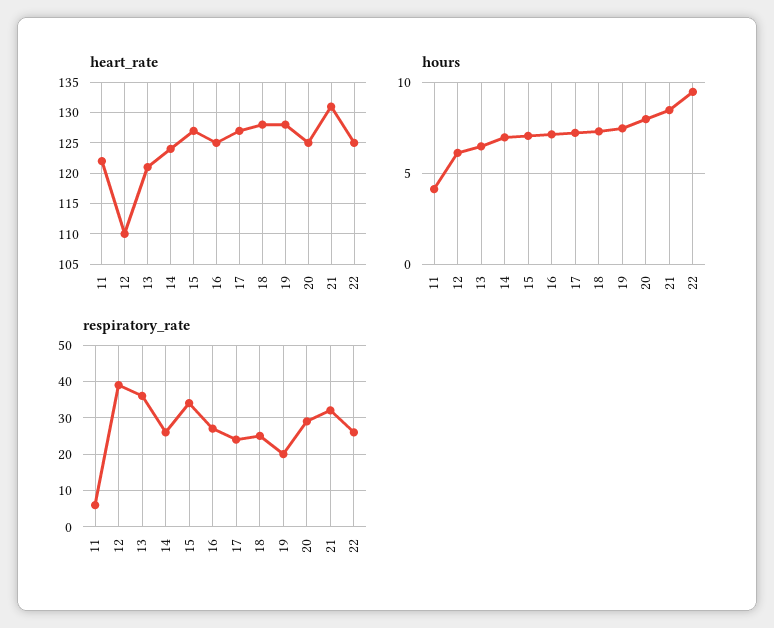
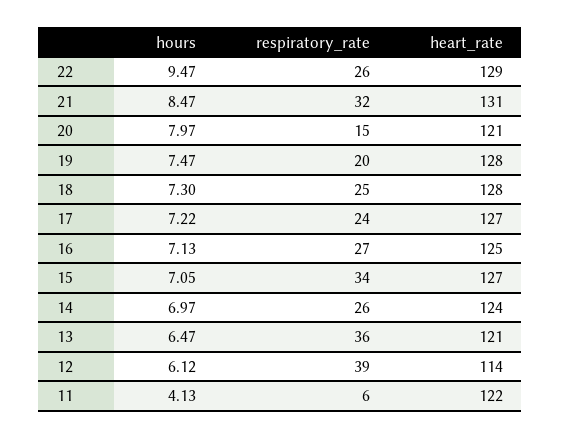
  {
    "heart_rate": {
      "11": 122,
-     "12": 110,
+     "12": 114,
      "13": 121,
      "14": 124,
      "15": 127,
      "16": 125,
      "17": 127,
      "18": 128,
      "19": 128,
-     "20": 125,
+     "20": 121,
      "21": 131,
-     "22": 125
+     "22": 129
    },
    "hours": {
      "11": 4.13,
      "12": 6.12,
      "13": 6.47,
      "14": 6.97,
      "15": 7.05,
      "16": 7.13,
      "17": 7.22,
      "18": 7.3,
      "19": 7.47,
      "20": 7.97,
      "21": 8.47,
      "22": 9.47
    },
    "respiratory_rate": {
      "11": 6,
      "12": 39,
      "13": 36,
      "14": 26,
      "15": 34,
      "16": 27,
      "17": 24,
      "18": 25,
      "19": 20,
-     "20": 30,
+     "20": 15,
      "21": 32,
      "22": 26
    }
  }

